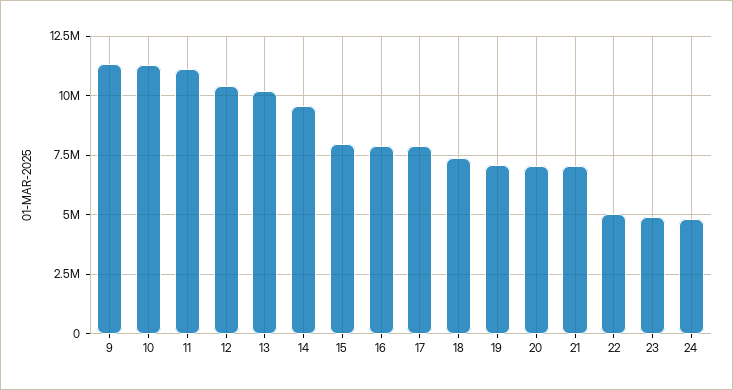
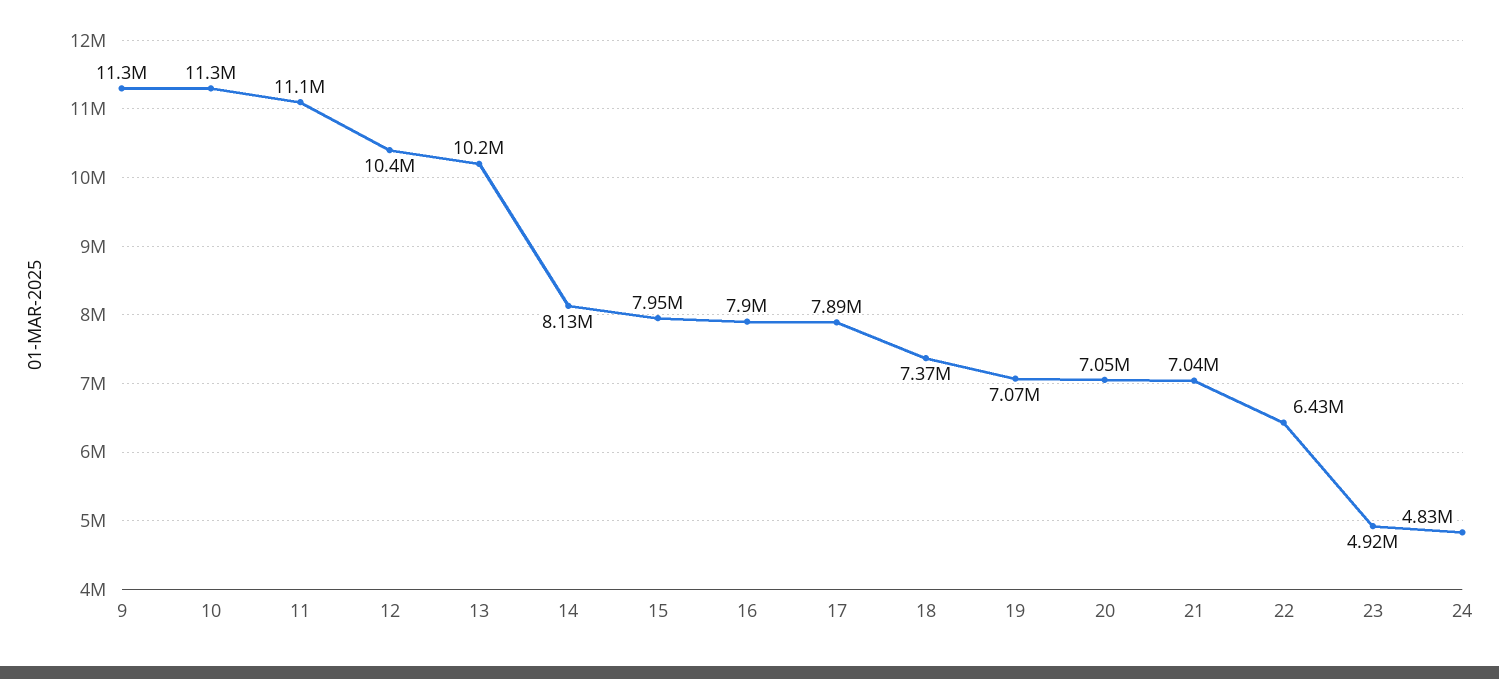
  {
    "9": 11300000,
    "10": 11300000,
    "11": 11100000,
    "12": 10400000,
    "13": 10200000,
-   "14": 9500000,
+   "14": 8130000,
    "15": 7950000,
    "16": 7900000,
    "17": 7890000,
    "18": 7370000,
    "19": 7070000,
    "20": 7050000,
    "21": 7040000,
-   "22": 5000000,
+   "22": 6430000,
    "23": 4920000,
    "24": 4830000
  }

